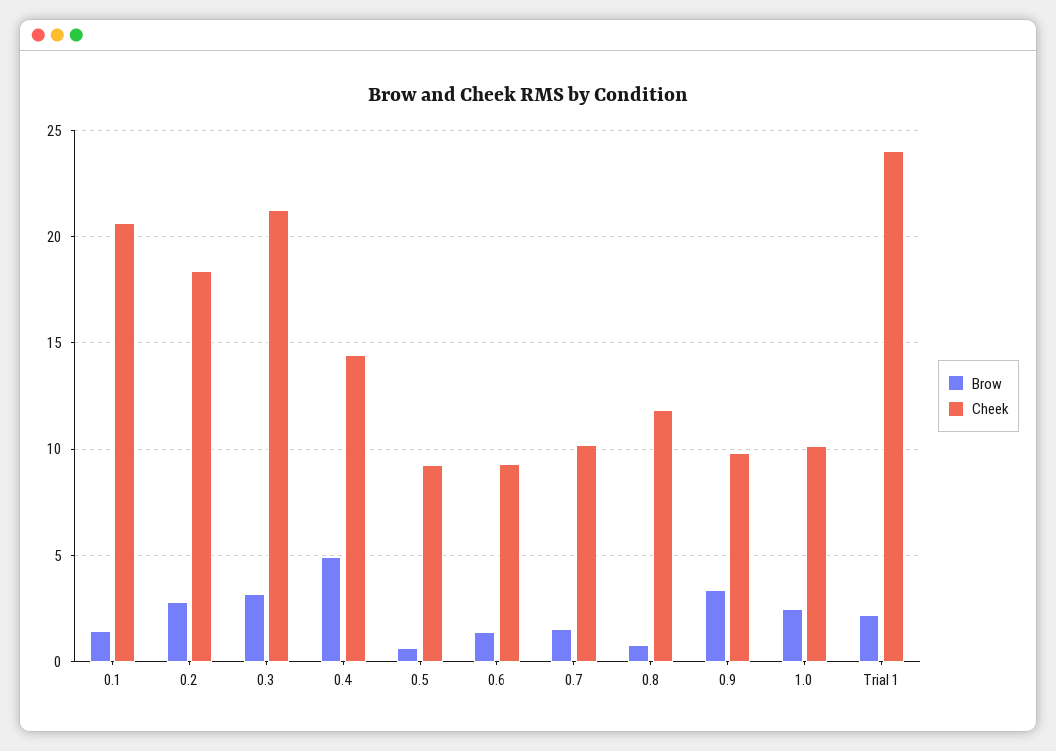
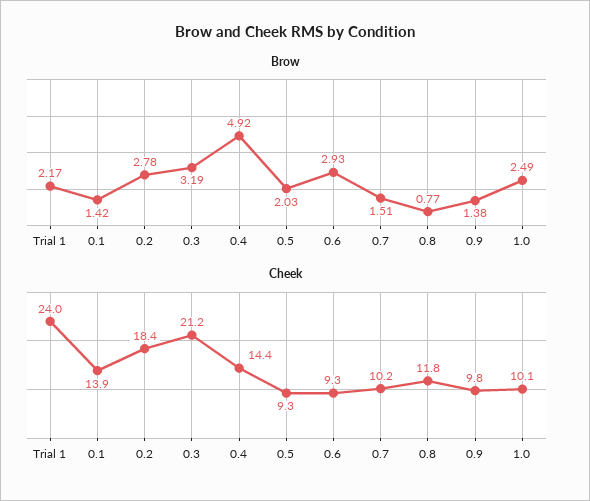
  {
    "Brow": {
      "0.1": 1.42,
      "0.2": 2.78,
      "0.3": 3.19,
      "0.4": 4.92,
-     "0.5": 0.5,
+     "0.5": 2.03,
-     "0.6": 1.5,
+     "0.6": 2.93,
      "0.7": 1.51,
      "0.8": 0.77,
-     "0.9": 3.5,
+     "0.9": 1.38,
      "1.0": 2.49,
      "Trial 1": 2.17
    },
    "Cheek": {
-     "0.1": 20.5,
+     "0.1": 13.9,
      "0.2": 18.4,
      "0.3": 21.2,
      "0.4": 14.4,
      "0.5": 9.3,
      "0.6": 9.3,
      "0.7": 10.2,
      "0.8": 11.8,
      "0.9": 9.8,
      "1.0": 10.1,
      "Trial 1": 24
    }
  }

